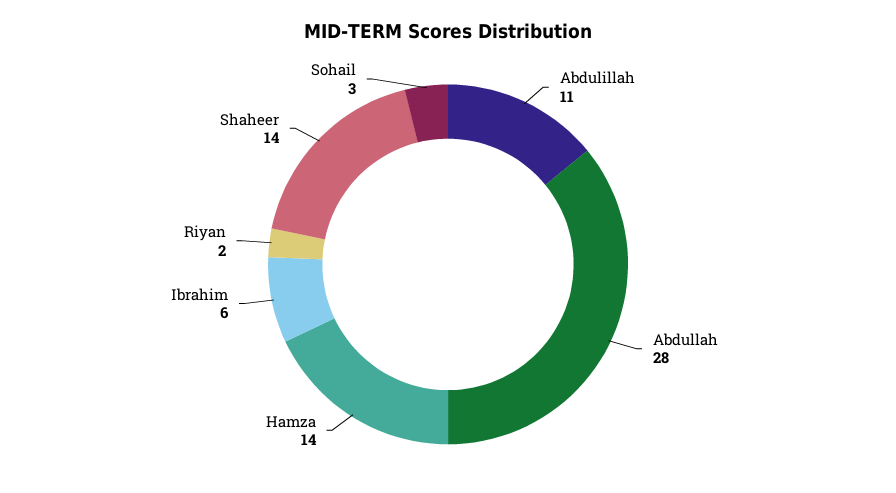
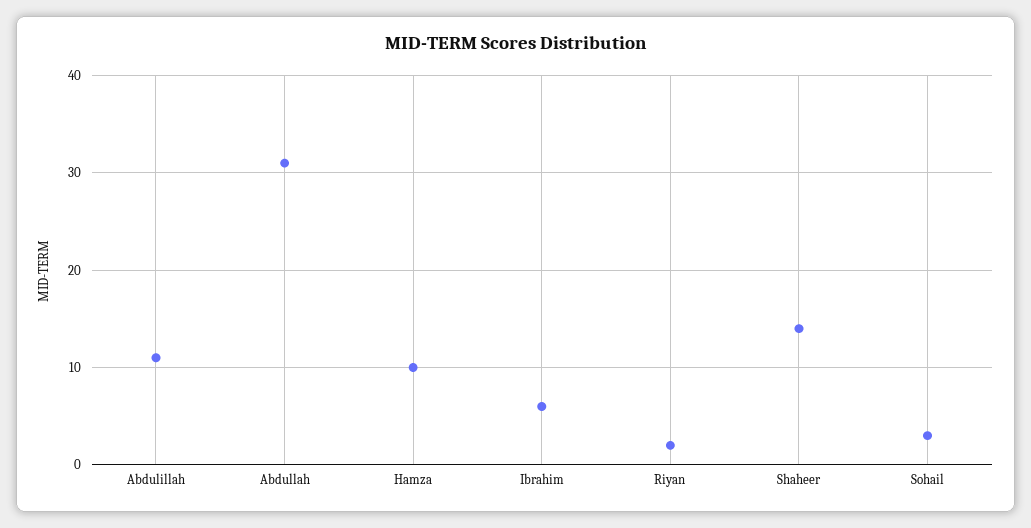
  {
    "Abdulillah": 11,
-   "Abdullah": 28,
+   "Abdullah": 31,
-   "Hamza": 14,
+   "Hamza": 10,
    "Ibrahim": 6,
    "Riyan": 2,
    "Shaheer": 14,
    "Sohail": 3
  }

